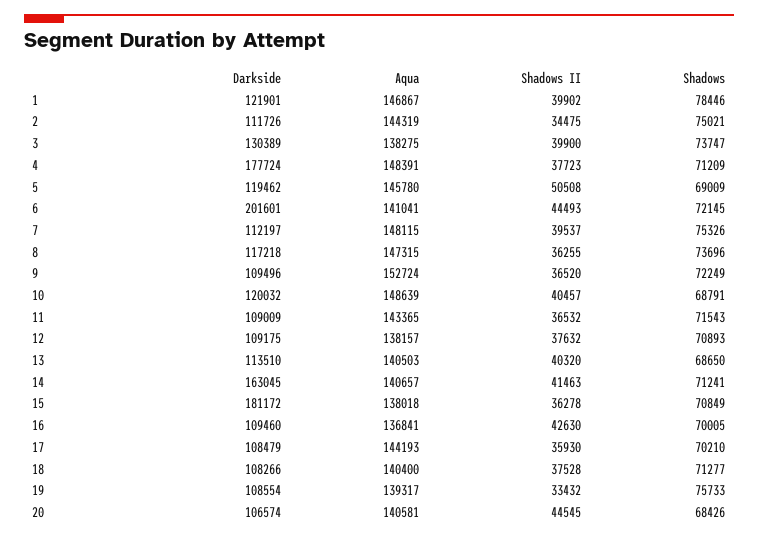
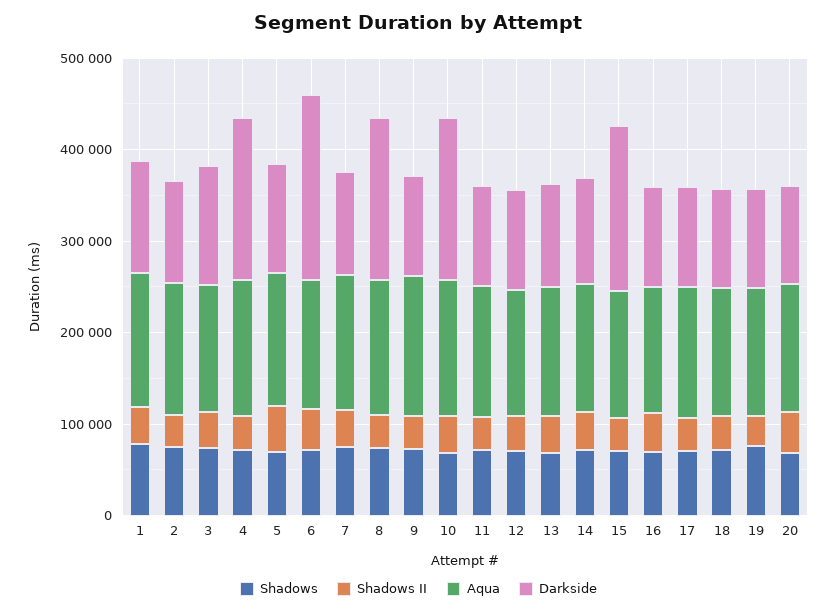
  {
    "Darkside": {
      "1": 121901,
      "2": 111726,
      "3": 130389,
      "4": 177724,
      "5": 119462,
      "6": 201601,
      "7": 112197,
-     "8": 117218,
+     "8": 180000,
      "9": 109496,
-     "10": 120032,
+     "10": 180000,
      "11": 109009,
      "12": 109175,
      "13": 113510,
-     "14": 163045,
+     "14": 120000,
      "15": 181172,
      "16": 109460,
      "17": 108479,
      "18": 108266,
      "19": 108554,
      "20": 106574
    },
    "Aqua": {
      "1": 146867,
      "2": 144319,
      "3": 138275,
      "4": 148391,
      "5": 145780,
      "6": 141041,
      "7": 148115,
      "8": 147315,
      "9": 152724,
      "10": 148639,
      "11": 143365,
      "12": 138157,
      "13": 140503,
      "14": 140657,
      "15": 138018,
      "16": 136841,
      "17": 144193,
      "18": 140400,
      "19": 139317,
      "20": 140581
    },
    "Shadows II": {
      "1": 39902,
      "2": 34475,
      "3": 39900,
      "4": 37723,
      "5": 50508,
      "6": 44493,
      "7": 39537,
      "8": 36255,
      "9": 36520,
      "10": 40457,
      "11": 36532,
      "12": 37632,
      "13": 40320,
      "14": 41463,
      "15": 36278,
      "16": 42630,
      "17": 35930,
      "18": 37528,
      "19": 33432,
      "20": 44545
    },
    "Shadows": {
      "1": 78446,
      "2": 75021,
      "3": 73747,
      "4": 71209,
      "5": 69009,
      "6": 72145,
      "7": 75326,
      "8": 73696,
      "9": 72249,
      "10": 68791,
      "11": 71543,
      "12": 70893,
      "13": 68650,
      "14": 71241,
      "15": 70849,
      "16": 70005,
      "17": 70210,
      "18": 71277,
      "19": 75733,
      "20": 68426
    }
  }

